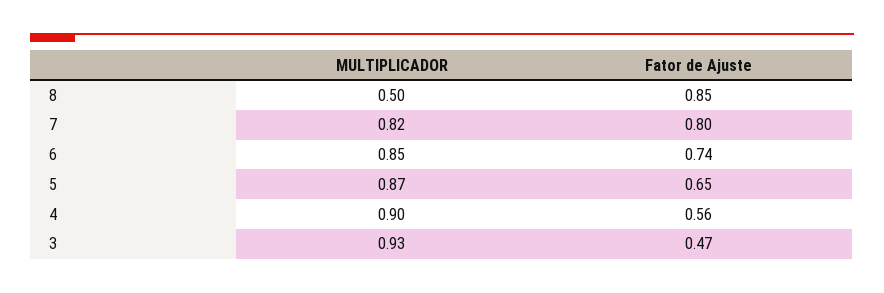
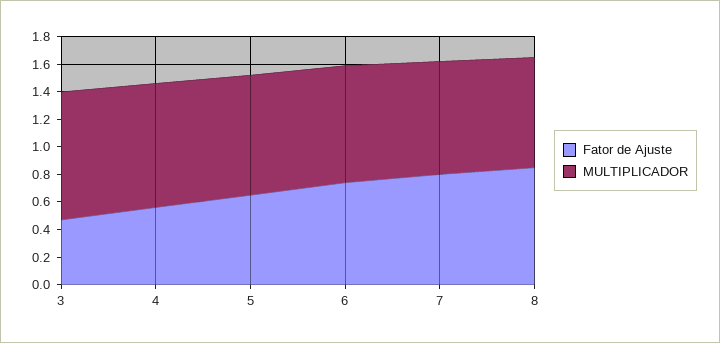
  {
    "MULTIPLICADOR": {
-     "8": 0.5,
+     "8": 0.8,
      "7": 0.82,
      "6": 0.85,
      "5": 0.87,
      "4": 0.9,
      "3": 0.93
    },
    "Fator de Ajuste": {
      "8": 0.85,
      "7": 0.8,
      "6": 0.74,
      "5": 0.65,
      "4": 0.56,
      "3": 0.47
    }
  }

